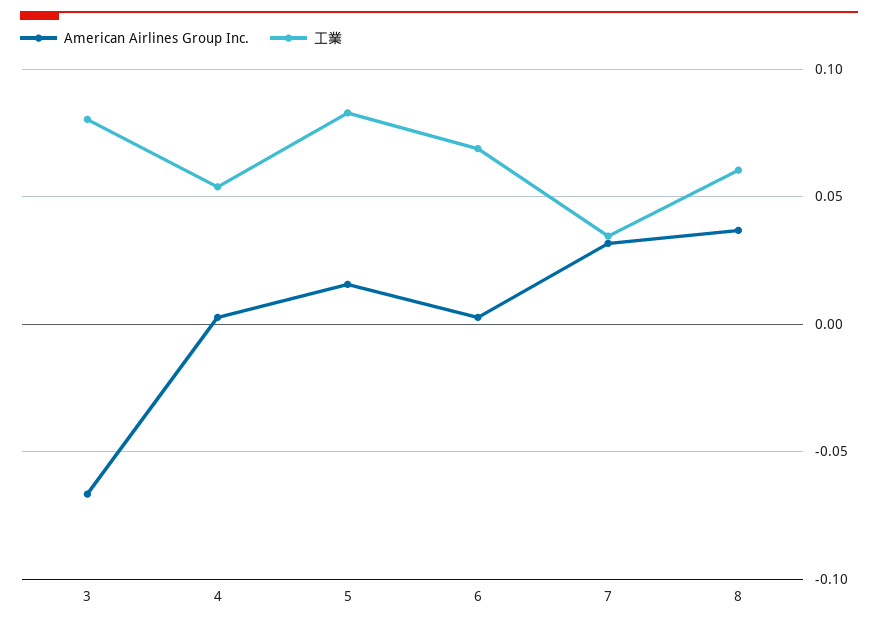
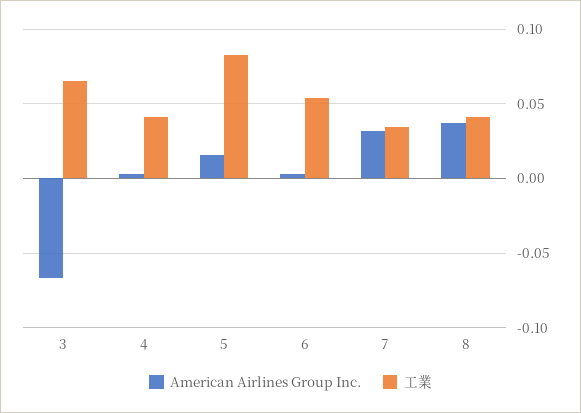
  {
    "American Airlines Group Inc.": {
      "3": -0.065,
      "4": 0.005,
      "5": 0.015,
      "6": 0.005,
      "7": 0.03,
      "8": 0.035
    },
    "工業": {
-     "3": 0.08,
+     "3": 0.065,
-     "4": 0.055,
+     "4": 0.04,
      "5": 0.085,
-     "6": 0.07,
+     "6": 0.055,
      "7": 0.035,
-     "8": 0.06
+     "8": 0.04
    }
  }

